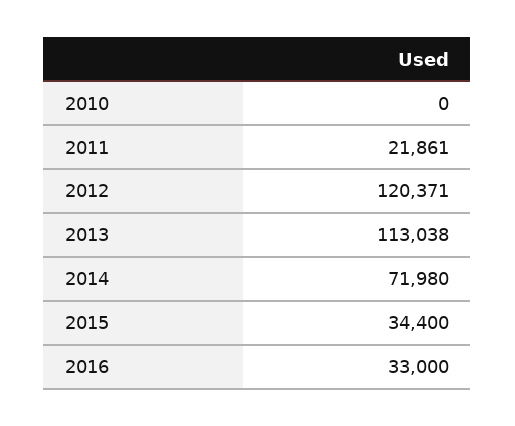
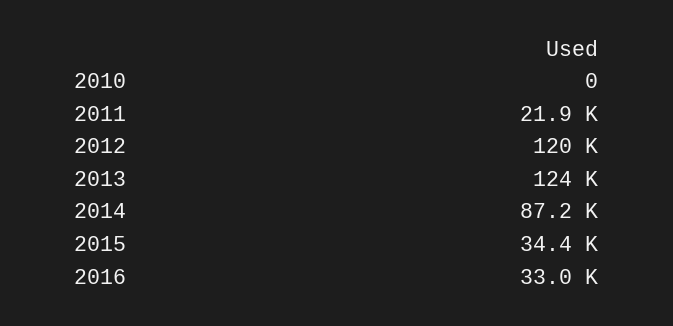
  {
    "2010": 0,
    "2011": 21861,
    "2012": 120371,
-   "2013": 113038,
+   "2013": 124000,
-   "2014": 71980,
+   "2014": 87200,
    "2015": 34400,
    "2016": 33000
  }

